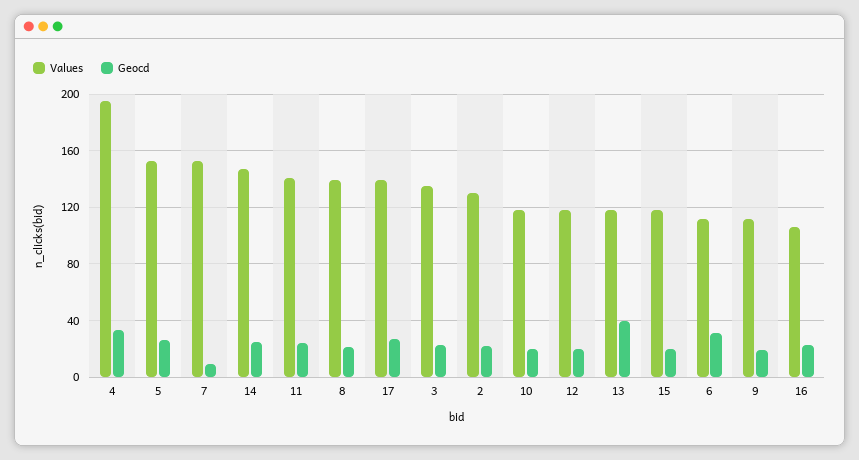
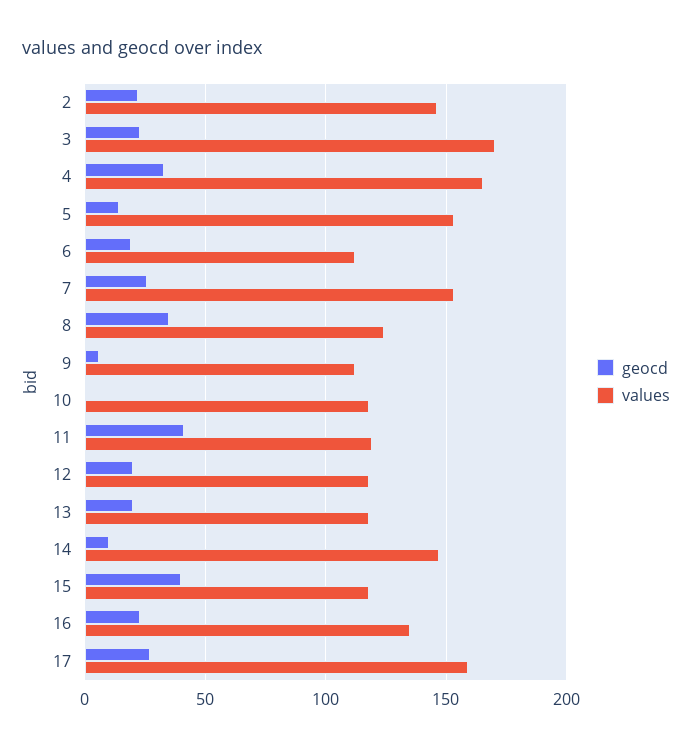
  {
    "Values": {
-     "4": 195,
+     "4": 165,
      "5": 155,
      "7": 155,
      "14": 145,
-     "11": 140,
+     "11": 120,
-     "8": 140,
+     "8": 125,
-     "17": 140,
+     "17": 160,
-     "3": 135,
+     "3": 170,
-     "2": 130,
+     "2": 145,
      "10": 120,
      "12": 120,
      "13": 120,
      "15": 120,
      "6": 110,
      "9": 110,
-     "16": 105
+     "16": 135
    },
    "Geocd": {
      "4": 35,
-     "5": 25,
+     "5": 15,
-     "7": 10,
+     "7": 25,
-     "14": 25,
+     "14": 10,
-     "11": 25,
+     "11": 40,
-     "8": 20,
+     "8": 35,
      "17": 25,
      "3": 25,
      "2": 20,
-     "10": 20,
+     "10": 0,
      "12": 20,
-     "13": 40,
+     "13": 20,
-     "15": 20,
+     "15": 40,
-     "6": 30,
+     "6": 20,
-     "9": 20,
+     "9": 5,
      "16": 25
    }
  }

